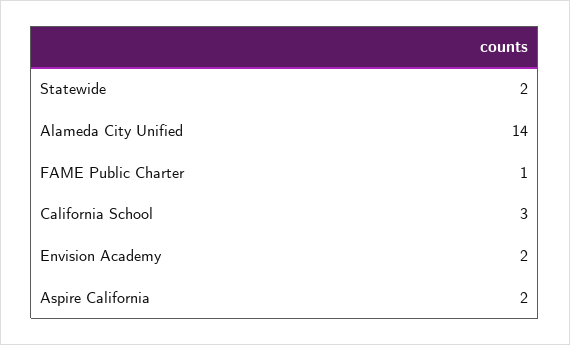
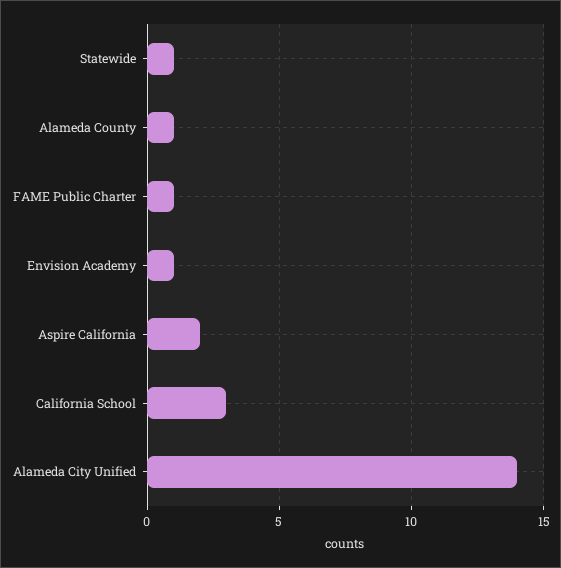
  {
-   "Statewide": 2,
+   "Statewide": 1,
    "Alameda City Unified": 14,
    "FAME Public Charter": 1,
    "California School": 3,
-   "Envision Academy": 2,
+   "Envision Academy": 1,
-   "Aspire California": 2
+   "Aspire California": 2,
+   "Alameda County": 1
  }

